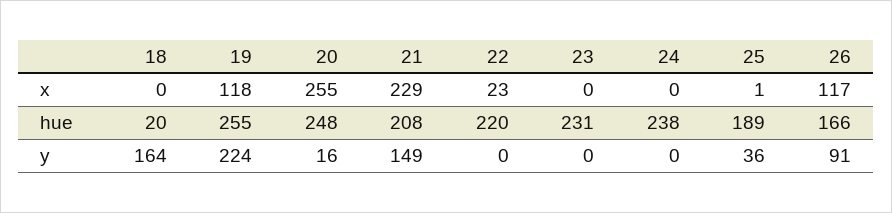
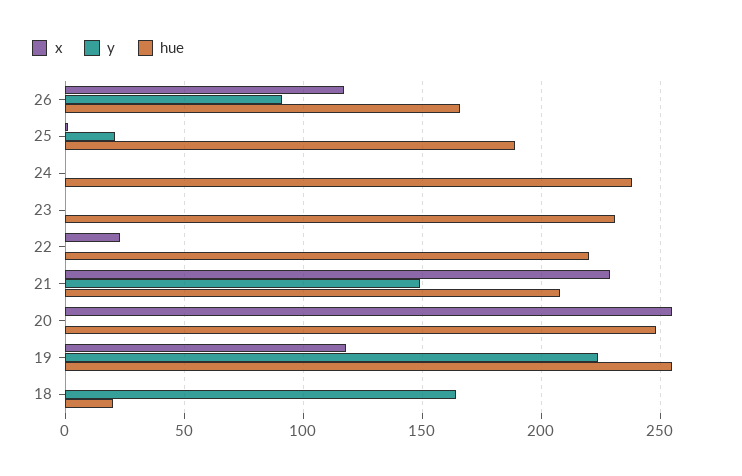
  {
    "x": {
      "18": 0,
      "19": 118,
      "20": 255,
      "21": 229,
      "22": 23,
      "23": 0,
      "24": 0,
      "25": 1,
      "26": 117
    },
    "hue": {
      "18": 20,
      "19": 255,
      "20": 248,
      "21": 208,
      "22": 220,
      "23": 231,
      "24": 238,
      "25": 189,
      "26": 166
    },
    "y": {
      "18": 164,
      "19": 224,
-     "20": 16,
+     "20": 0,
      "21": 149,
      "22": 0,
      "23": 0,
      "24": 0,
-     "25": 36,
+     "25": 20,
      "26": 91
    }
  }

